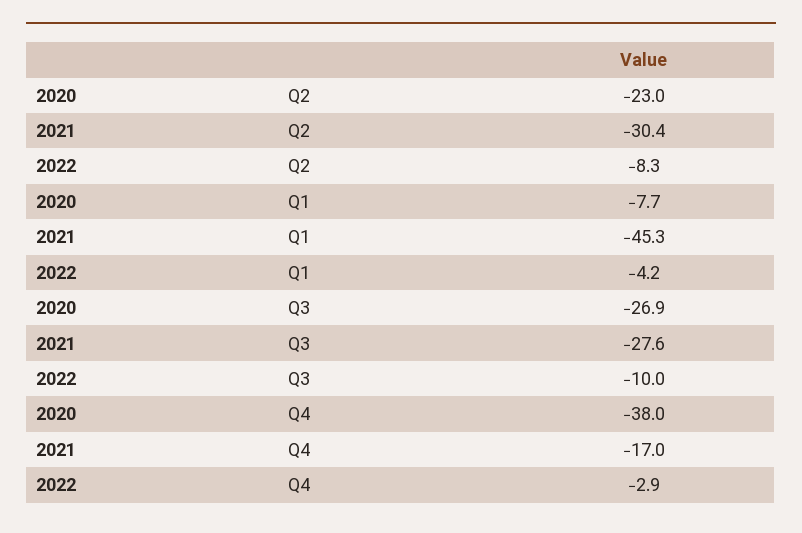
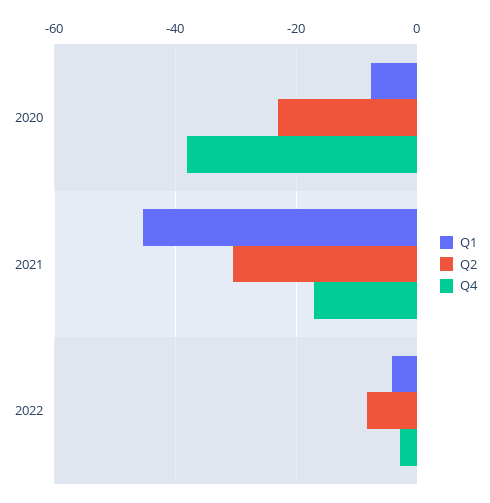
  {
    "Q2": {
      "2020": -23,
      "2021": -30.4,
      "2022": -8.3
    },
    "Q1": {
      "2020": -7.7,
      "2021": -45.3,
      "2022": -4.2
    },
-   "Q3": {
-     "2020": -26.9,
-     "2021": -27.6,
-     "2022": -10
-   },
    "Q4": {
      "2020": -38,
      "2021": -17,
      "2022": -2.9
    }
  }

